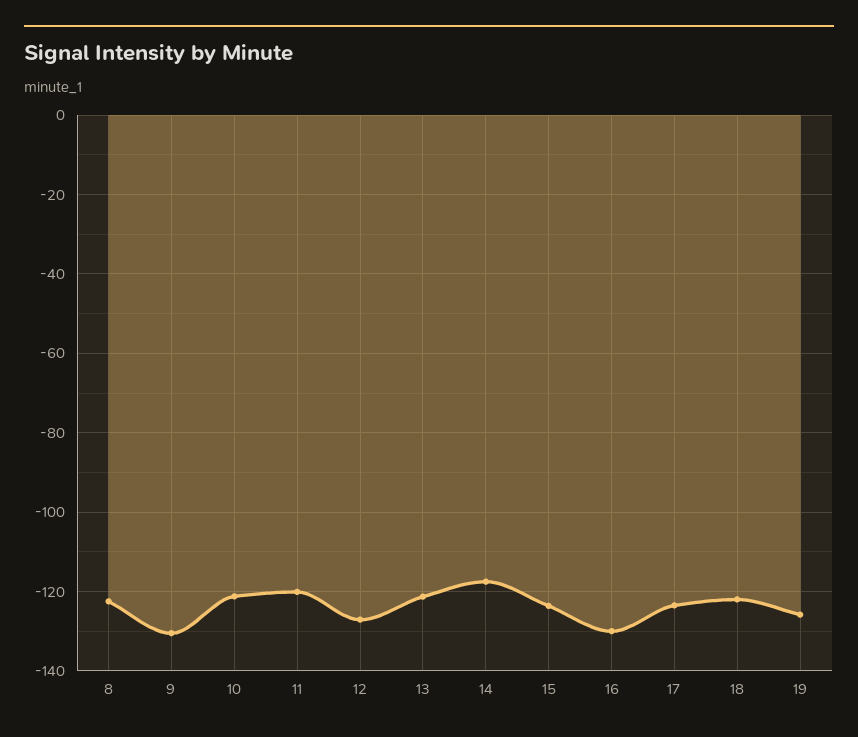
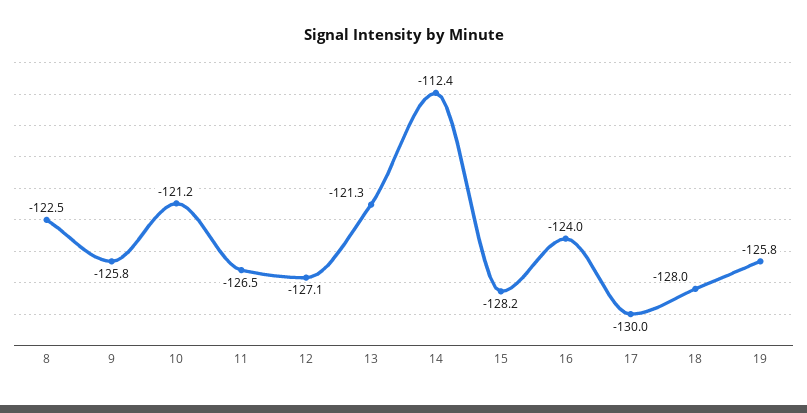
  {
    "8": -122.5,
-   "9": -130,
+   "9": -125.8,
    "10": -121.2,
-   "11": -120,
+   "11": -126.5,
    "12": -127.1,
    "13": -121.3,
-   "14": -118,
+   "14": -112.4,
-   "15": -124,
+   "15": -128.2,
-   "16": -130,
+   "16": -124,
-   "17": -124,
+   "17": -130,
-   "18": -122,
+   "18": -128,
    "19": -125.8
  }

